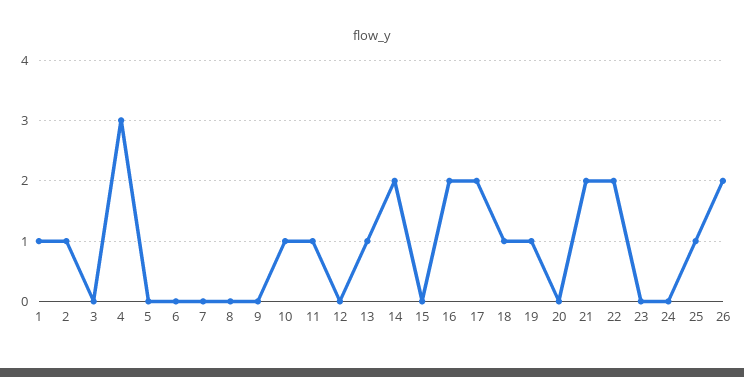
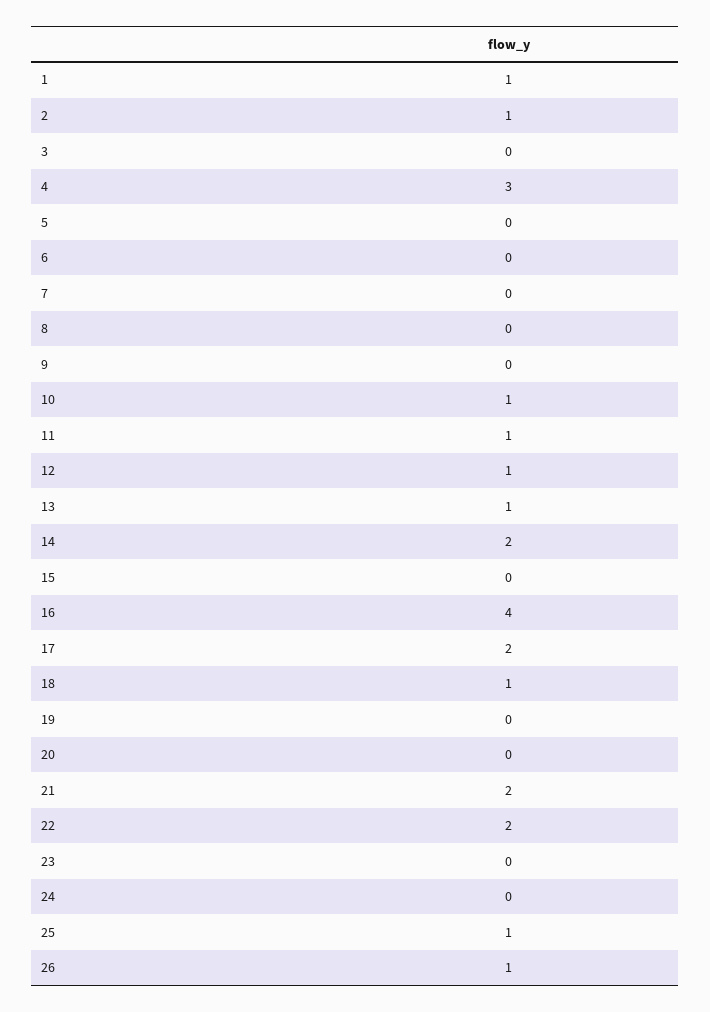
  {
    "1": 1,
    "2": 1,
    "3": 0,
    "4": 3,
    "5": 0,
    "6": 0,
    "7": 0,
    "8": 0,
    "9": 0,
    "10": 1,
    "11": 1,
-   "12": 0,
+   "12": 1,
    "13": 1,
    "14": 2,
    "15": 0,
-   "16": 2,
+   "16": 4,
    "17": 2,
    "18": 1,
-   "19": 1,
+   "19": 0,
    "20": 0,
    "21": 2,
    "22": 2,
    "23": 0,
    "24": 0,
    "25": 1,
-   "26": 2
+   "26": 1
  }

